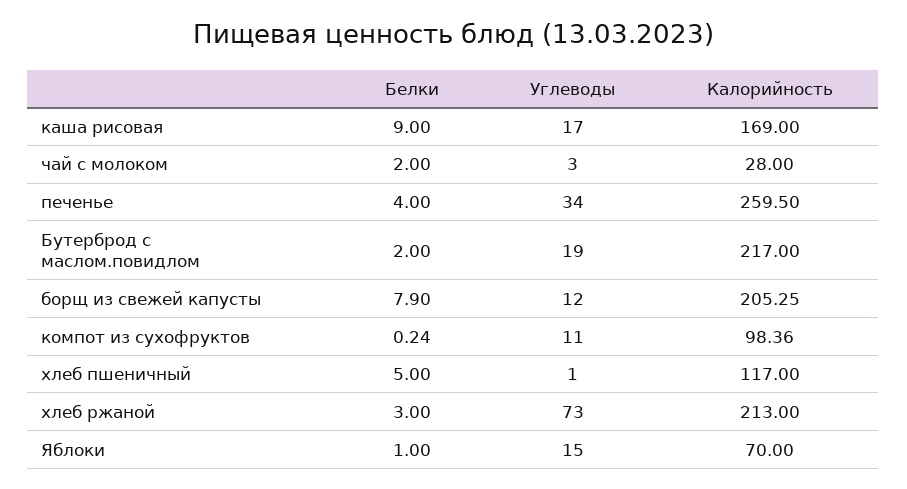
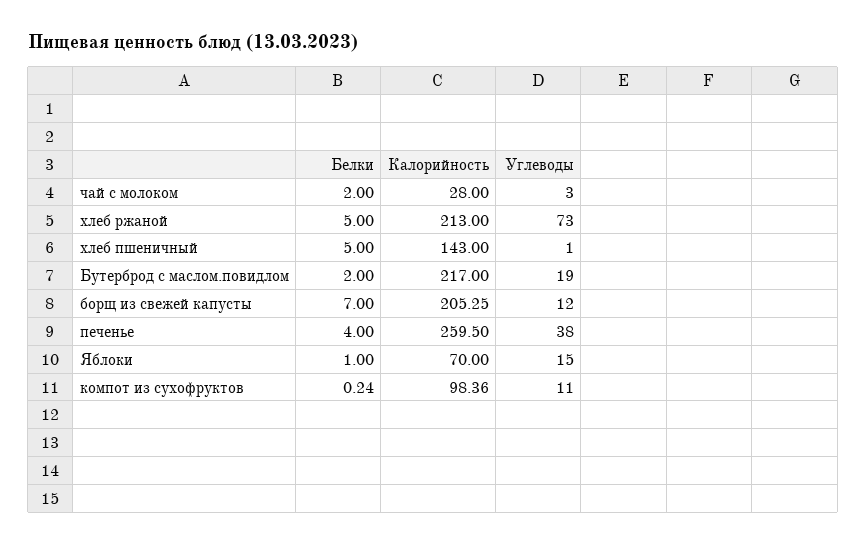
  {
    "Белки": {
-     "каша рисовая": 9,
      "чай с молоком": 2,
      "печенье": 4,
      "Бутерброд с маслом.повидлом": 2,
-     "борщ из свежей капусты": 7.9,
+     "борщ из свежей капусты": 7,
      "компот из сухофруктов": 0.24,
      "хлеб пшеничный": 5,
-     "хлеб ржаной": 3,
+     "хлеб ржаной": 5,
      "Яблоки": 1
    },
    "Углеводы": {
-     "каша рисовая": 17,
      "чай с молоком": 3,
-     "печенье": 34,
+     "печенье": 38,
      "Бутерброд с маслом.повидлом": 19,
      "борщ из свежей капусты": 12,
      "компот из сухофруктов": 11,
      "хлеб пшеничный": 1,
      "хлеб ржаной": 73,
      "Яблоки": 15
    },
    "Калорийность": {
-     "каша рисовая": 169,
      "чай с молоком": 28,
      "печенье": 259.5,
      "Бутерброд с маслом.повидлом": 217,
      "борщ из свежей капусты": 205.25,
      "компот из сухофруктов": 98.36,
-     "хлеб пшеничный": 117,
+     "хлеб пшеничный": 143,
      "хлеб ржаной": 213,
      "Яблоки": 70
    }
  }

